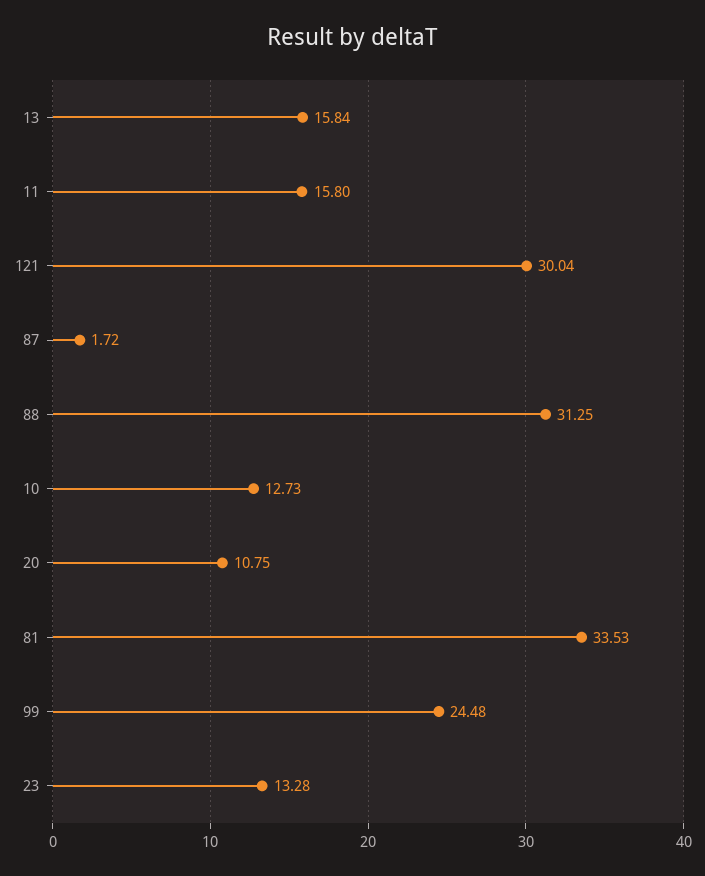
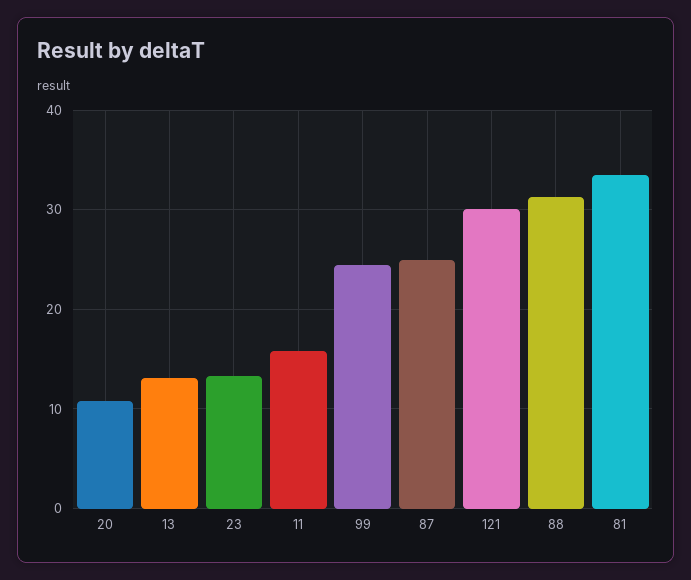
  {
-   "13": 15.84,
+   "13": 13,
    "11": 15.8,
    "121": 30.04,
-   "87": 1.72,
+   "87": 25,
    "88": 31.25,
-   "10": 12.73,
    "20": 10.75,
    "81": 33.53,
    "99": 24.48,
    "23": 13.28
  }

